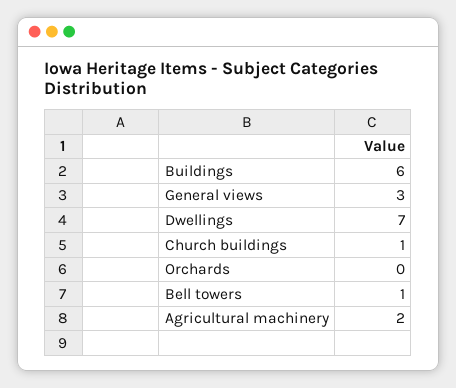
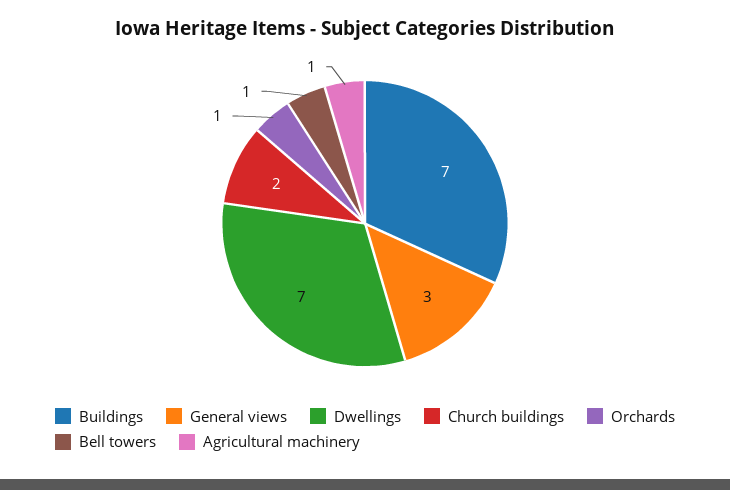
  {
-   "Buildings": 6,
+   "Buildings": 7,
    "General views": 3,
    "Dwellings": 7,
-   "Church buildings": 1,
+   "Church buildings": 2,
-   "Orchards": 0,
+   "Orchards": 1,
    "Bell towers": 1,
-   "Agricultural machinery": 2
+   "Agricultural machinery": 1
  }

